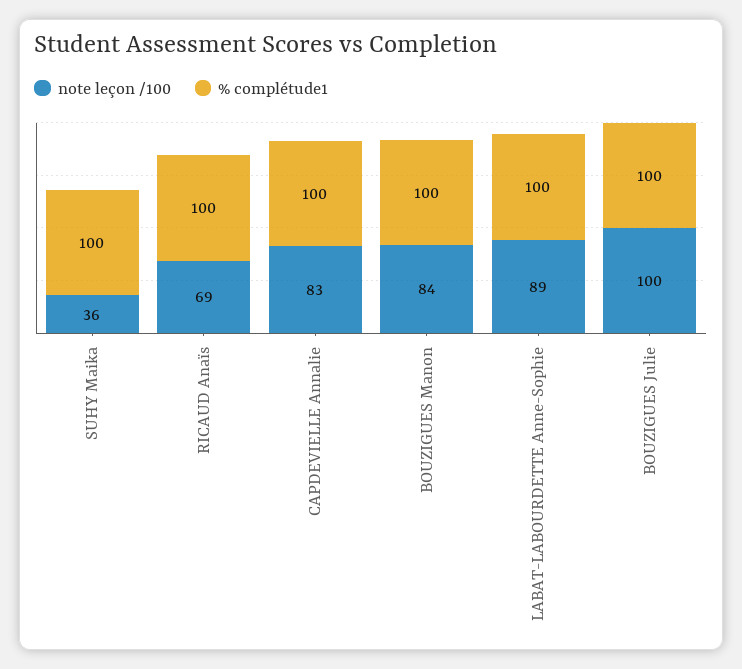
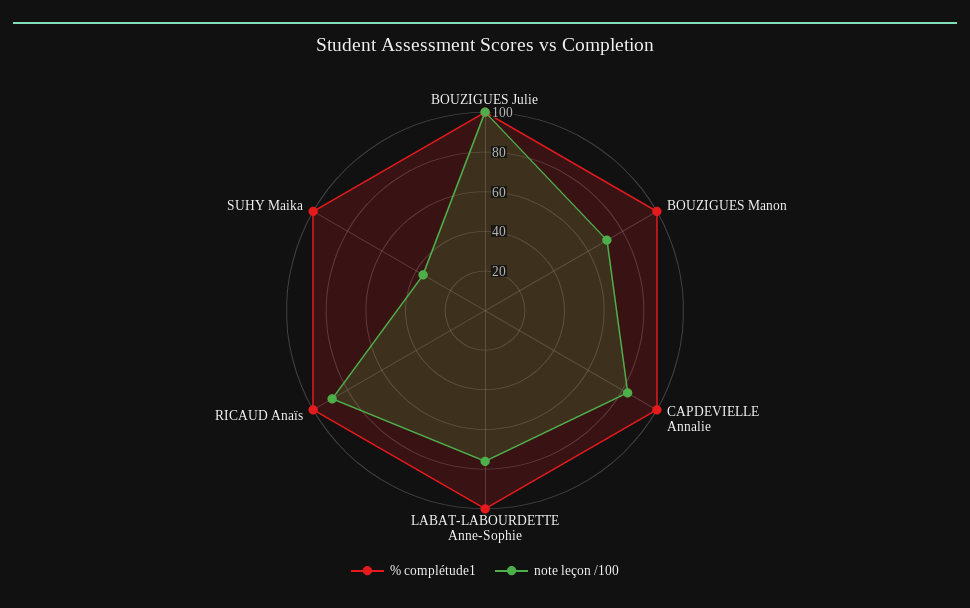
  {
    "note leçon /100": {
      "SUHY Maika": 36,
-     "RICAUD Anaïs": 69,
+     "RICAUD Anaïs": 90,
      "CAPDEVIELLE Annalie": 83,
-     "BOUZIGUES Manon": 84,
+     "BOUZIGUES Manon": 70,
-     "LABAT-LABOURDETTE Anne-Sophie": 89,
+     "LABAT-LABOURDETTE Anne-Sophie": 75,
      "BOUZIGUES Julie": 100
    },
    "% complétude1": {
      "SUHY Maika": 100,
      "RICAUD Anaïs": 100,
      "CAPDEVIELLE Annalie": 100,
      "BOUZIGUES Manon": 100,
      "LABAT-LABOURDETTE Anne-Sophie": 100,
      "BOUZIGUES Julie": 100
    }
  }

